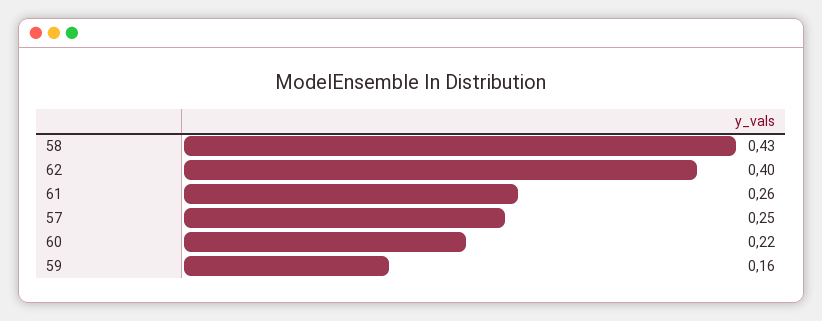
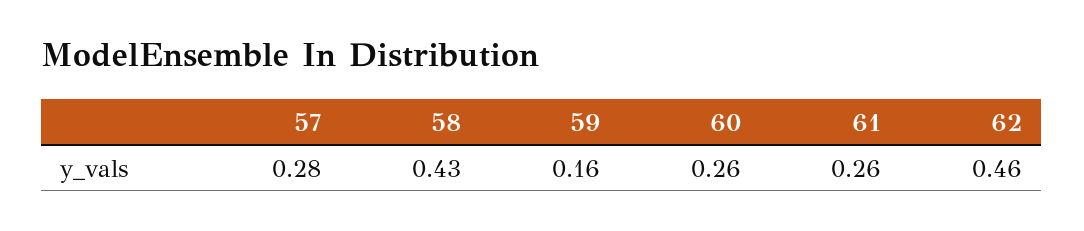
  {
    "58": 0.43,
-   "62": 0.4,
+   "62": 0.46,
    "61": 0.26,
-   "57": 0.25,
+   "57": 0.28,
-   "60": 0.22,
+   "60": 0.26,
    "59": 0.16
  }

